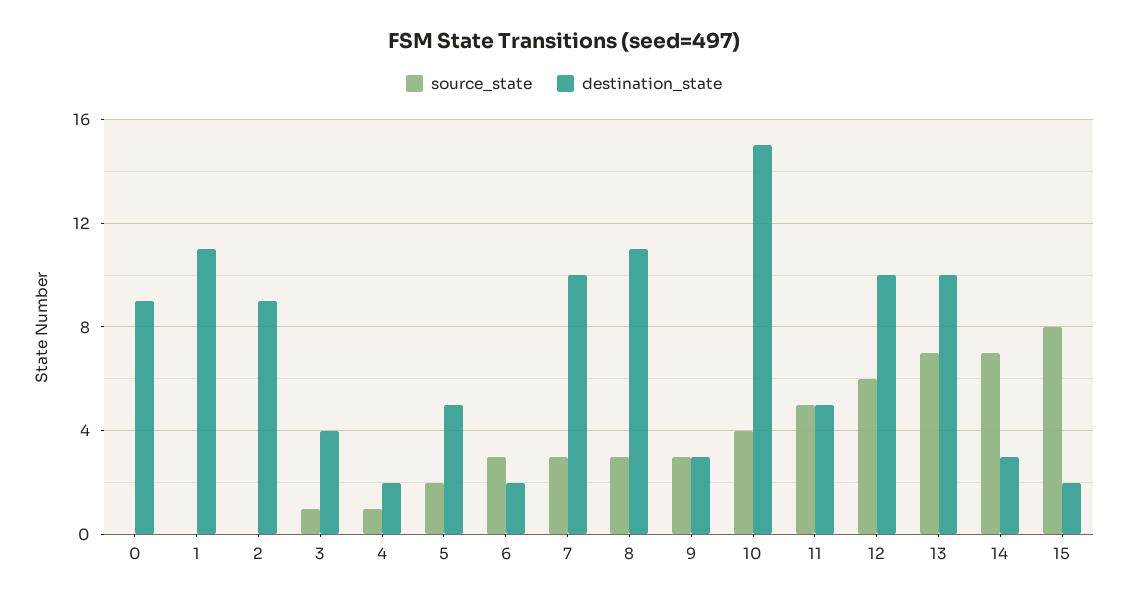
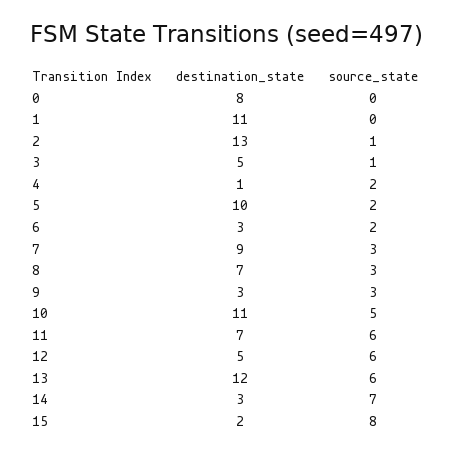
  {
    "source_state": {
      "0": 0,
      "1": 0,
-     "2": 0,
+     "2": 1,
      "3": 1,
-     "4": 1,
+     "4": 2,
      "5": 2,
-     "6": 3,
+     "6": 2,
      "7": 3,
      "8": 3,
      "9": 3,
-     "10": 4,
+     "10": 5,
-     "11": 5,
+     "11": 6,
      "12": 6,
-     "13": 7,
+     "13": 6,
      "14": 7,
      "15": 8
    },
    "destination_state": {
-     "0": 9,
+     "0": 8,
      "1": 11,
-     "2": 9,
+     "2": 13,
-     "3": 4,
+     "3": 5,
-     "4": 2,
+     "4": 1,
-     "5": 5,
+     "5": 10,
-     "6": 2,
+     "6": 3,
-     "7": 10,
+     "7": 9,
-     "8": 11,
+     "8": 7,
      "9": 3,
-     "10": 15,
+     "10": 11,
-     "11": 5,
+     "11": 7,
-     "12": 10,
+     "12": 5,
-     "13": 10,
+     "13": 12,
      "14": 3,
      "15": 2
    }
  }

